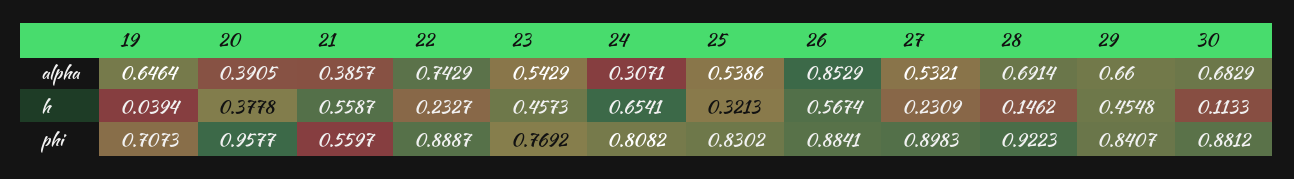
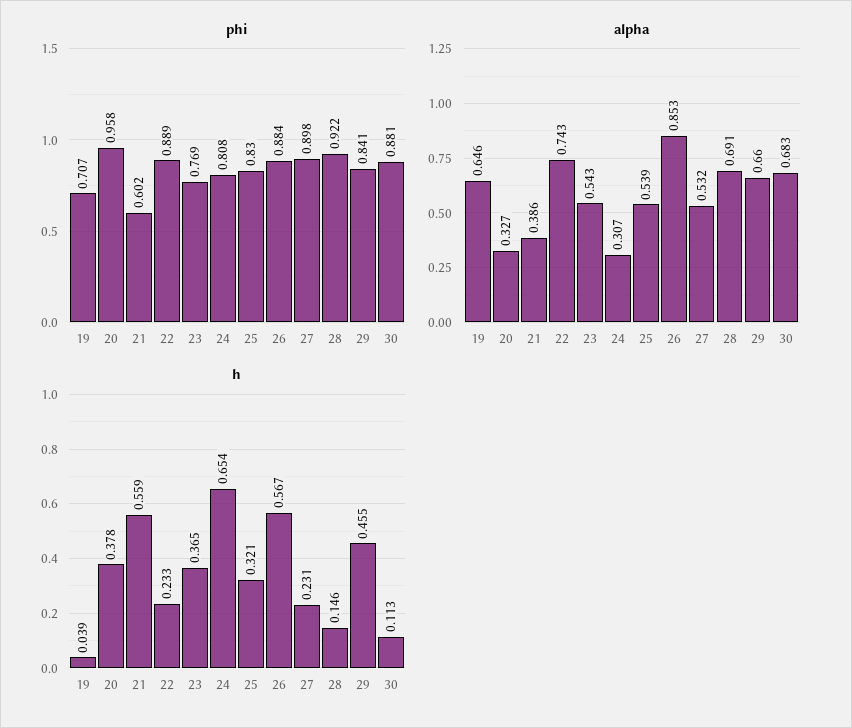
  {
    "alpha": {
      "19": 0.6464,
-     "20": 0.3905,
+     "20": 0.327,
      "21": 0.3857,
      "22": 0.7429,
      "23": 0.5429,
      "24": 0.3071,
      "25": 0.5386,
      "26": 0.8529,
      "27": 0.5321,
      "28": 0.6914,
      "29": 0.66,
      "30": 0.6829
    },
    "h": {
      "19": 0.0394,
      "20": 0.3778,
      "21": 0.5587,
      "22": 0.2327,
-     "23": 0.4573,
+     "23": 0.365,
      "24": 0.6541,
      "25": 0.3213,
      "26": 0.5674,
      "27": 0.2309,
      "28": 0.1462,
      "29": 0.4548,
      "30": 0.1133
    },
    "phi": {
      "19": 0.7073,
      "20": 0.9577,
-     "21": 0.5597,
+     "21": 0.602,
      "22": 0.8887,
      "23": 0.7692,
      "24": 0.8082,
      "25": 0.8302,
      "26": 0.8841,
      "27": 0.8983,
      "28": 0.9223,
      "29": 0.8407,
      "30": 0.8812
    }
  }

